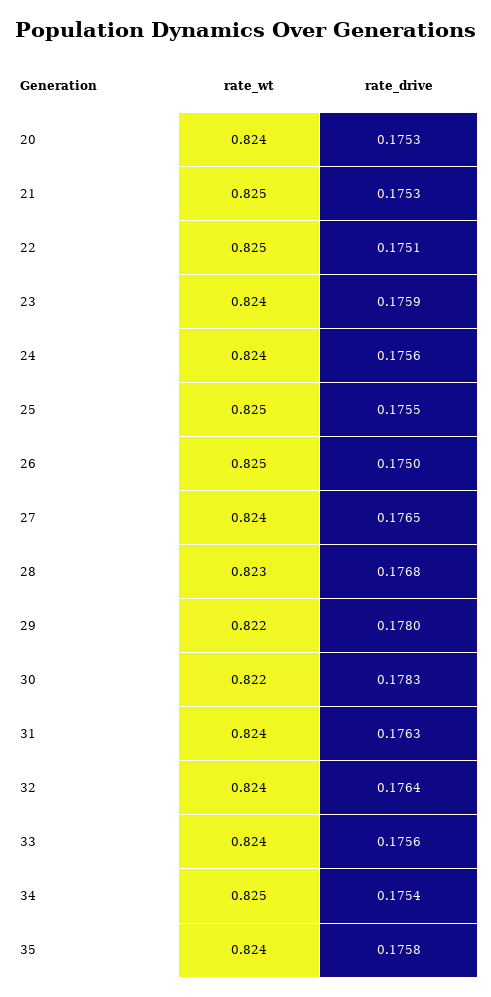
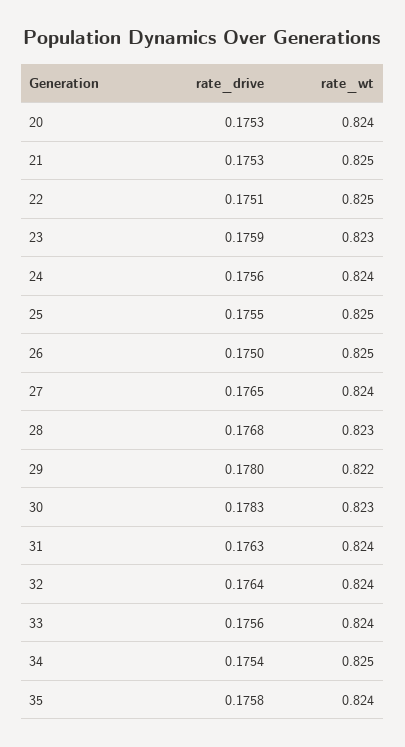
  {
    "rate_wt": {
      "20": 0.824,
      "21": 0.825,
      "22": 0.825,
-     "23": 0.824,
+     "23": 0.823,
      "24": 0.824,
      "25": 0.825,
      "26": 0.825,
      "27": 0.824,
      "28": 0.823,
      "29": 0.822,
-     "30": 0.822,
+     "30": 0.823,
      "31": 0.824,
      "32": 0.824,
      "33": 0.824,
      "34": 0.825,
      "35": 0.824
    },
    "rate_drive": {
      "20": 0.1753,
      "21": 0.1753,
      "22": 0.1751,
      "23": 0.1759,
      "24": 0.1756,
      "25": 0.1755,
      "26": 0.175,
      "27": 0.1765,
      "28": 0.1768,
      "29": 0.178,
      "30": 0.1783,
      "31": 0.1763,
      "32": 0.1764,
      "33": 0.1756,
      "34": 0.1754,
      "35": 0.1758
    }
  }

